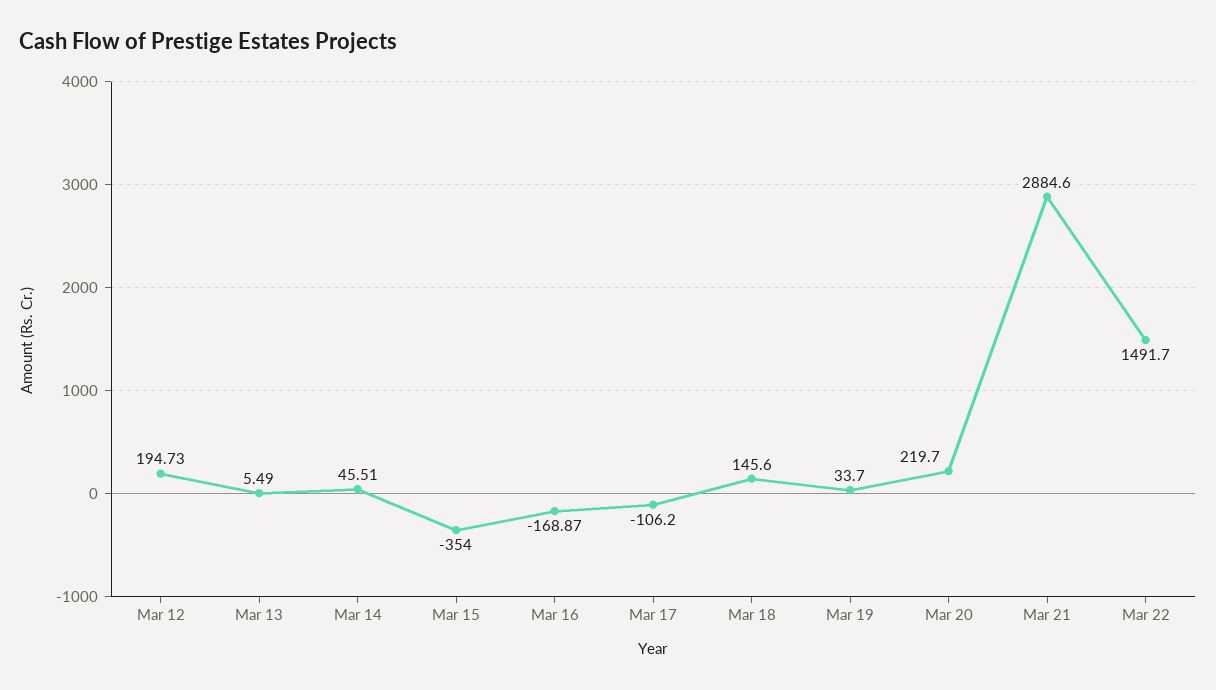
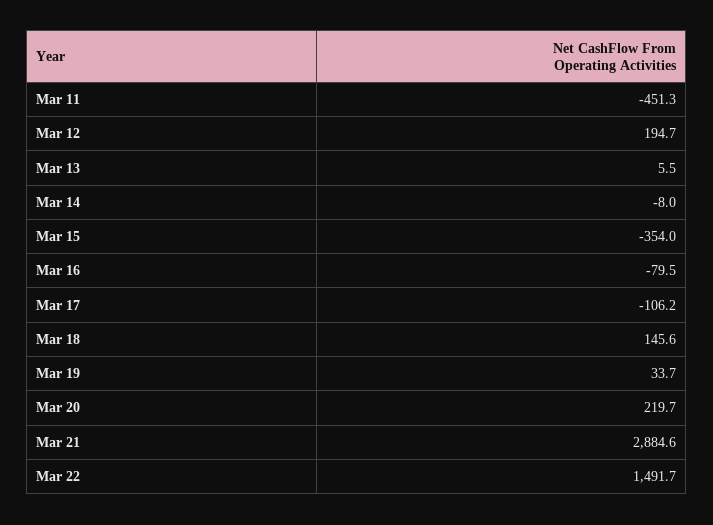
  {
    "Mar 12": 194.73,
    "Mar 13": 5.49,
-   "Mar 14": 45.51,
+   "Mar 14": -8,
    "Mar 15": -354,
-   "Mar 16": -168.87,
+   "Mar 16": -79.5,
    "Mar 17": -106.2,
    "Mar 18": 145.6,
    "Mar 19": 33.7,
    "Mar 20": 219.7,
    "Mar 21": 2884.6,
-   "Mar 22": 1491.7
+   "Mar 22": 1491.7,
+   "Mar 11": -451.3
  }

